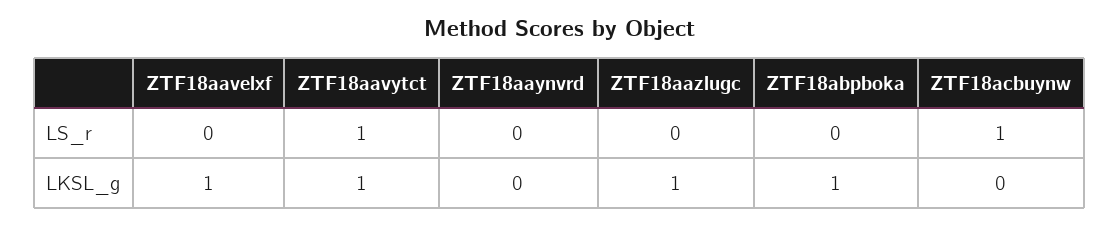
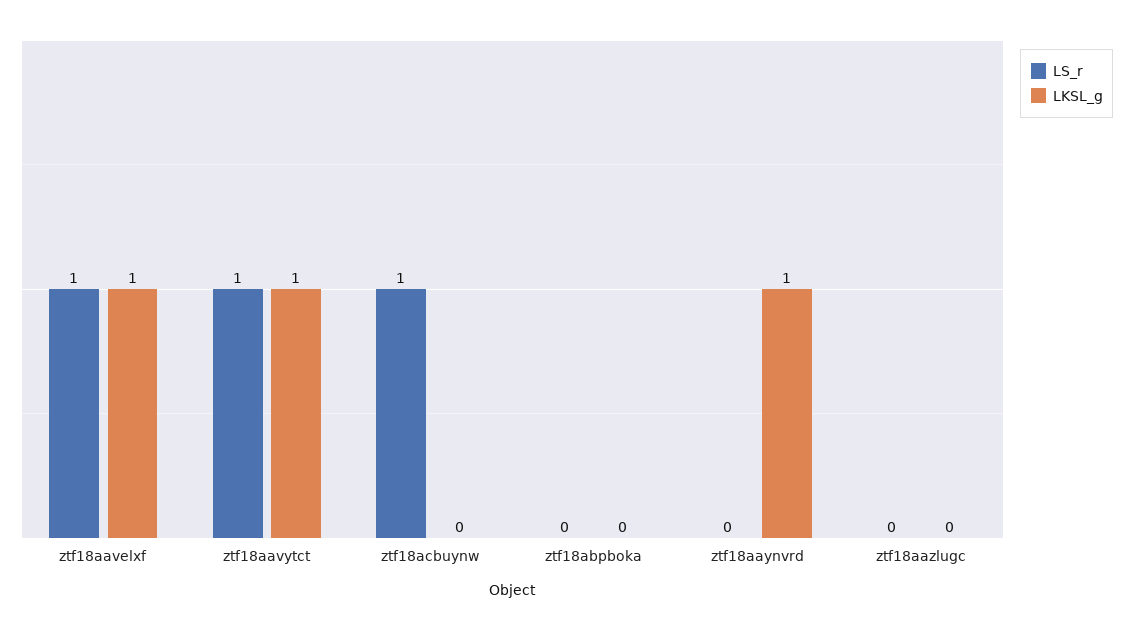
  {
    "LS_r": {
-     "ZTF18aavelxf": 0,
+     "ZTF18aavelxf": 1,
      "ZTF18aavytct": 1,
      "ZTF18aaynvrd": 0,
      "ZTF18aazlugc": 0,
      "ZTF18abpboka": 0,
      "ZTF18acbuynw": 1
    },
    "LKSL_g": {
      "ZTF18aavelxf": 1,
      "ZTF18aavytct": 1,
-     "ZTF18aaynvrd": 0,
+     "ZTF18aaynvrd": 1,
-     "ZTF18aazlugc": 1,
+     "ZTF18aazlugc": 0,
-     "ZTF18abpboka": 1,
+     "ZTF18abpboka": 0,
      "ZTF18acbuynw": 0
    }
  }

